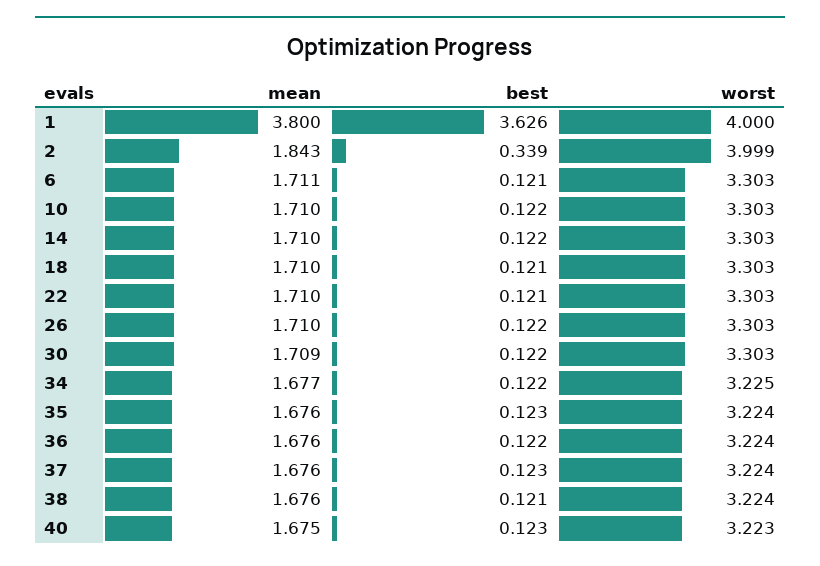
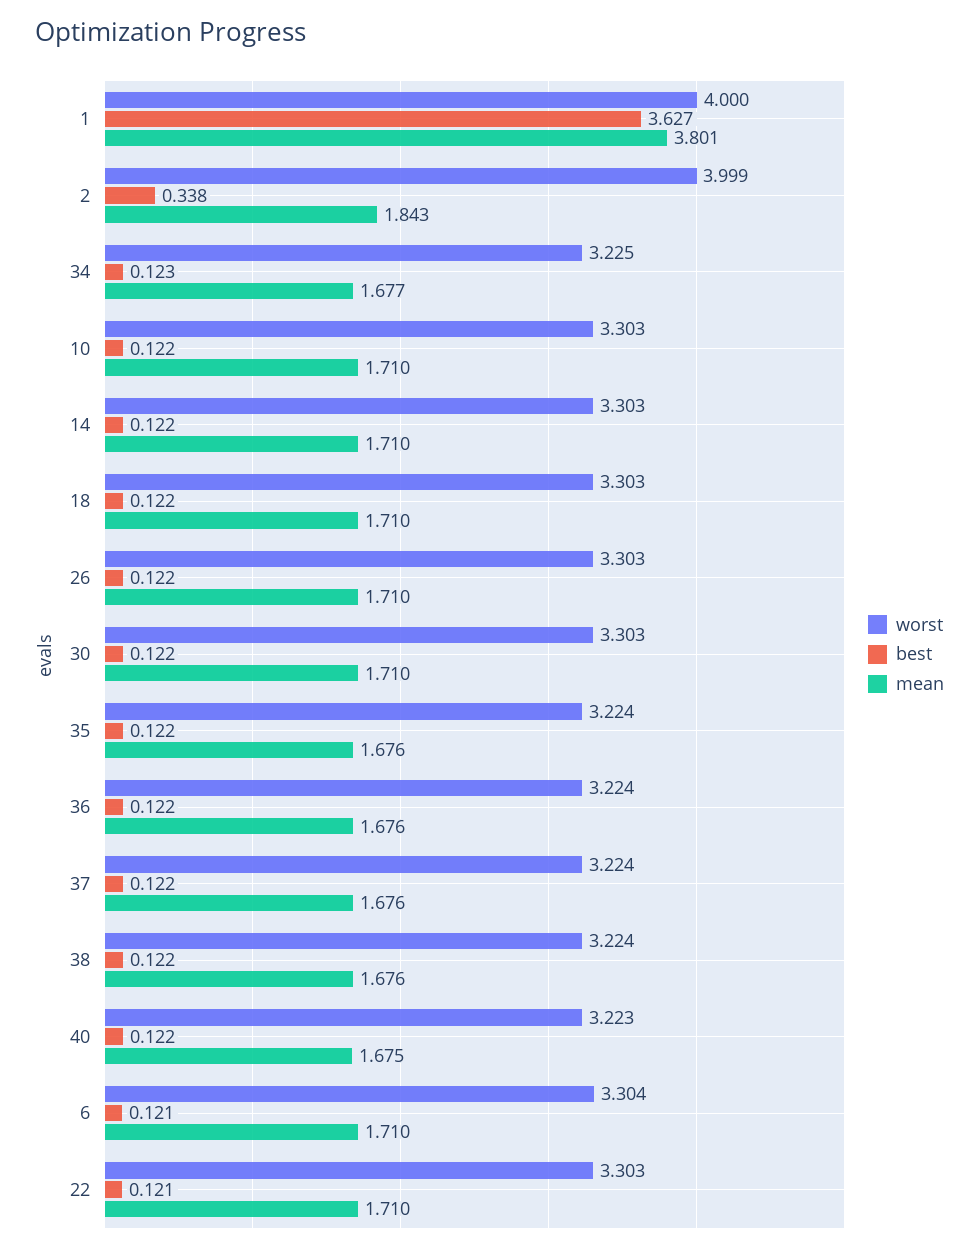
  {
    "mean": {
-     "1": 3.8,
+     "1": 3.801,
      "2": 1.843,
-     "6": 1.711,
+     "6": 1.71,
      "10": 1.71,
      "14": 1.71,
      "18": 1.71,
      "22": 1.71,
      "26": 1.71,
-     "30": 1.709,
+     "30": 1.71,
      "34": 1.677,
      "35": 1.676,
      "36": 1.676,
      "37": 1.676,
      "38": 1.676,
      "40": 1.675
    },
    "best": {
-     "1": 3.626,
+     "1": 3.627,
-     "2": 0.339,
+     "2": 0.338,
      "6": 0.121,
      "10": 0.122,
      "14": 0.122,
-     "18": 0.121,
+     "18": 0.122,
      "22": 0.121,
      "26": 0.122,
      "30": 0.122,
-     "34": 0.122,
+     "34": 0.123,
-     "35": 0.123,
+     "35": 0.122,
      "36": 0.122,
-     "37": 0.123,
+     "37": 0.122,
-     "38": 0.121,
+     "38": 0.122,
-     "40": 0.123
+     "40": 0.122
    },
    "worst": {
      "1": 4,
      "2": 3.999,
-     "6": 3.303,
+     "6": 3.304,
      "10": 3.303,
      "14": 3.303,
      "18": 3.303,
      "22": 3.303,
      "26": 3.303,
      "30": 3.303,
      "34": 3.225,
      "35": 3.224,
      "36": 3.224,
      "37": 3.224,
      "38": 3.224,
      "40": 3.223
    }
  }

